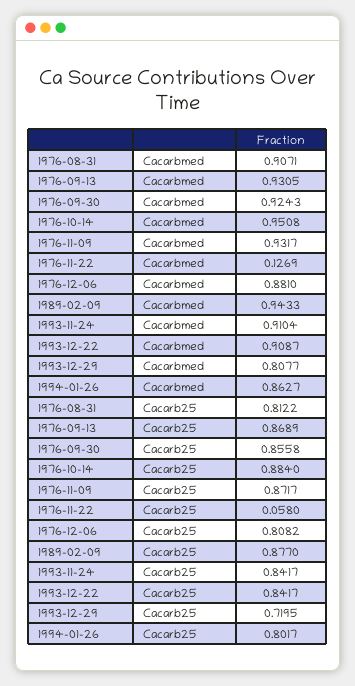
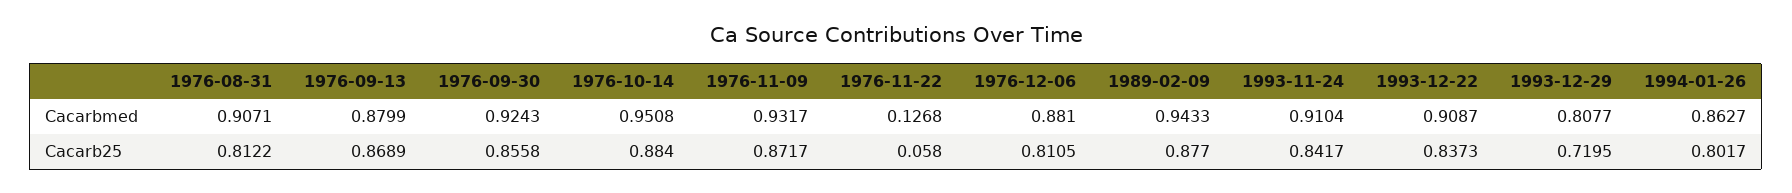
  {
    "1976-08-31": {
      "Cacarbmed": 0.9071,
      "Cacarb25": 0.8122
    },
    "1976-09-13": {
-     "Cacarbmed": 0.9305,
+     "Cacarbmed": 0.8799,
      "Cacarb25": 0.8689
    },
    "1976-09-30": {
      "Cacarbmed": 0.9243,
      "Cacarb25": 0.8558
    },
    "1976-10-14": {
      "Cacarbmed": 0.9508,
      "Cacarb25": 0.884
    },
    "1976-11-09": {
      "Cacarbmed": 0.9317,
      "Cacarb25": 0.8717
    },
    "1976-11-22": {
-     "Cacarbmed": 0.1269,
+     "Cacarbmed": 0.1268,
      "Cacarb25": 0.058
    },
    "1976-12-06": {
      "Cacarbmed": 0.881,
-     "Cacarb25": 0.8082
+     "Cacarb25": 0.8105
    },
    "1989-02-09": {
      "Cacarbmed": 0.9433,
      "Cacarb25": 0.877
    },
    "1993-11-24": {
      "Cacarbmed": 0.9104,
      "Cacarb25": 0.8417
    },
    "1993-12-22": {
      "Cacarbmed": 0.9087,
-     "Cacarb25": 0.8417
+     "Cacarb25": 0.8373
    },
    "1993-12-29": {
      "Cacarbmed": 0.8077,
      "Cacarb25": 0.7195
    },
    "1994-01-26": {
      "Cacarbmed": 0.8627,
      "Cacarb25": 0.8017
    }
  }

